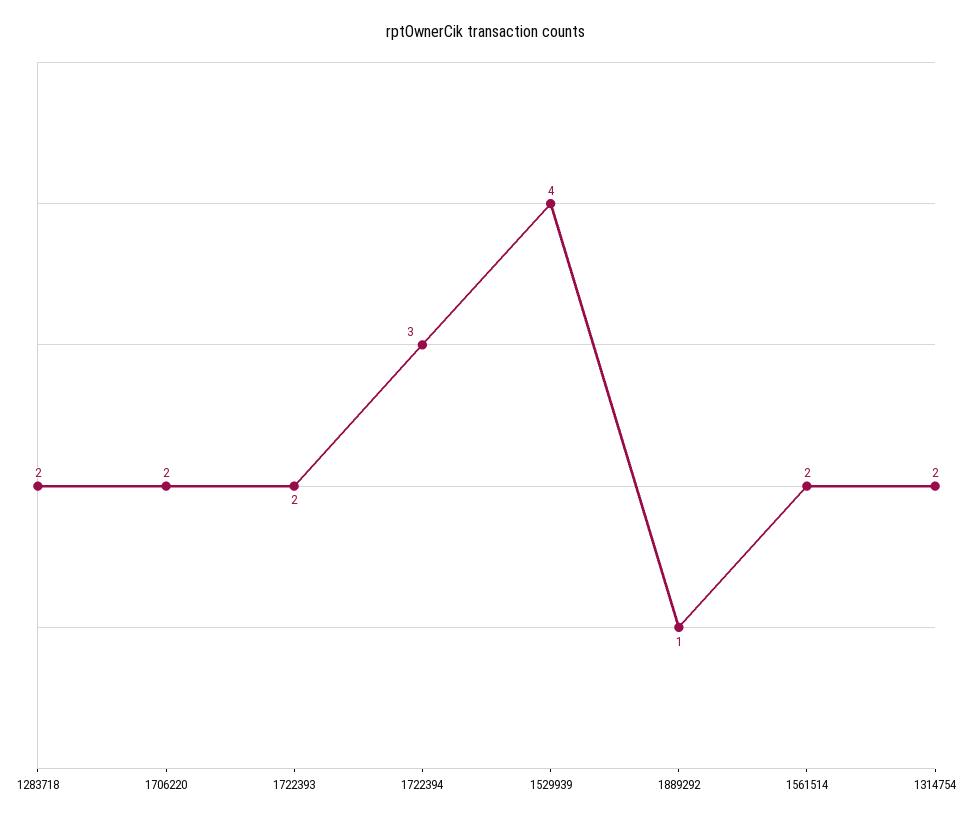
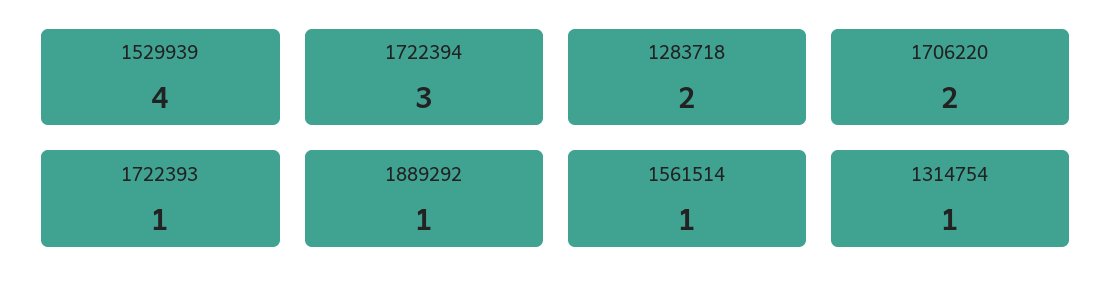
  {
    "1283718": 2,
    "1706220": 2,
-   "1722393": 2,
+   "1722393": 1,
    "1722394": 3,
    "1529939": 4,
    "1889292": 1,
-   "1561514": 2,
+   "1561514": 1,
-   "1314754": 2
+   "1314754": 1
  }

